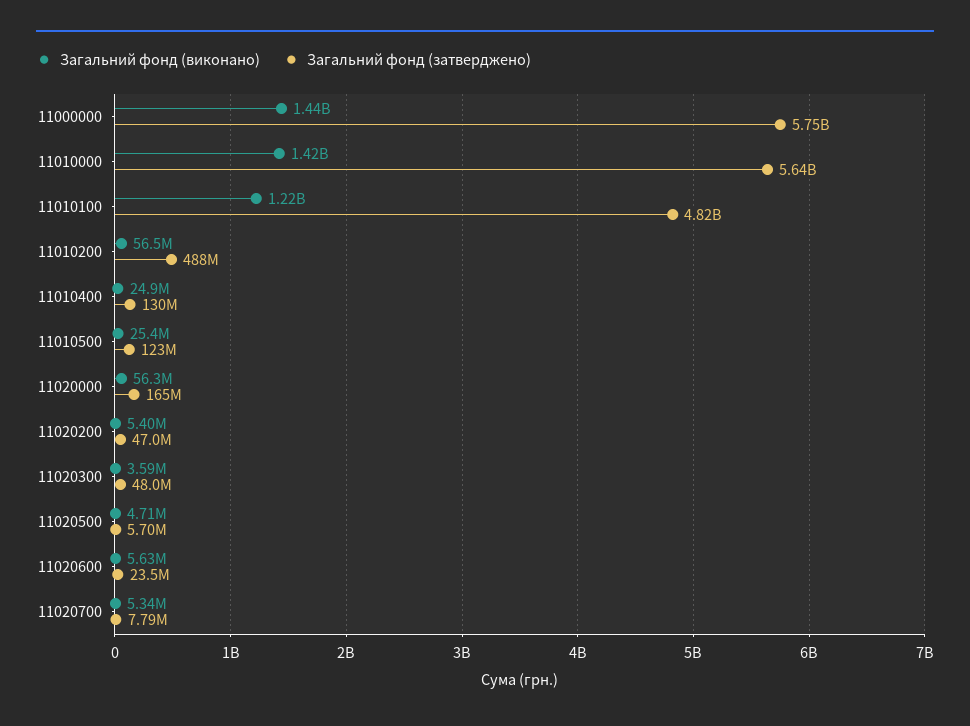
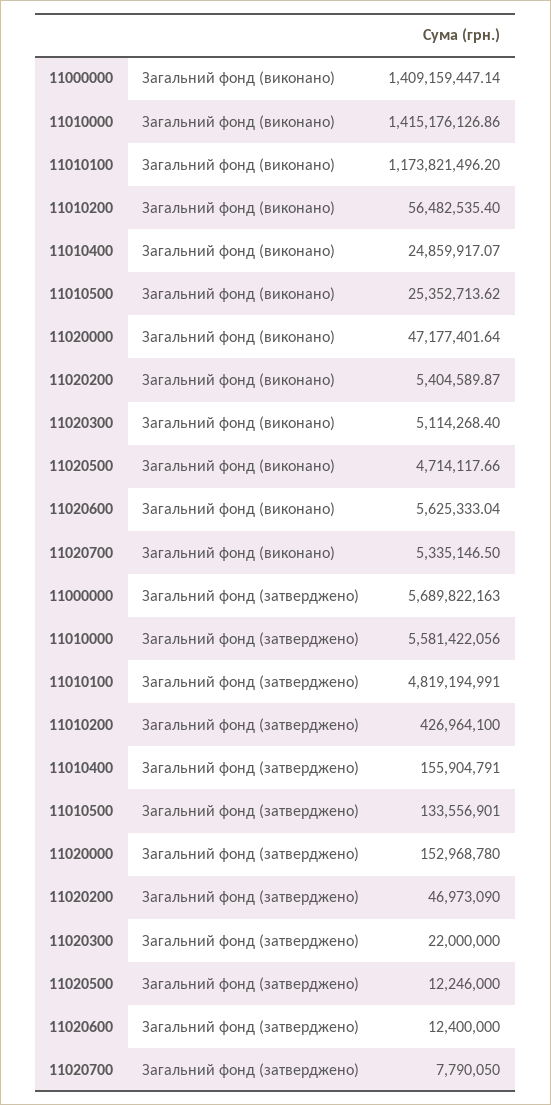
  {
    "Загальний фонд (виконано)": {
-     "11000000": 1440000000,
+     "11000000": 1409159447.14,
      "11010000": 1415176126.86,
-     "11010100": 1220000000,
+     "11010100": 1173821496.2,
      "11010200": 56482535.4,
      "11010400": 24859917.07,
      "11010500": 25352713.62,
-     "11020000": 56300000,
+     "11020000": 47177401.64,
      "11020200": 5404589.87,
-     "11020300": 3590000,
+     "11020300": 5114268.4,
      "11020500": 4714117.66,
      "11020600": 5625333.04,
      "11020700": 5335146.5
    },
    "Загальний фонд (затверджено)": {
-     "11000000": 5750000000,
+     "11000000": 5689822163,
-     "11010000": 5640000000,
+     "11010000": 5581422056,
      "11010100": 4819194991,
-     "11010200": 488000000,
+     "11010200": 426964100,
-     "11010400": 130000000,
+     "11010400": 155904791,
-     "11010500": 123000000,
+     "11010500": 133556901,
-     "11020000": 165000000,
+     "11020000": 152968780,
      "11020200": 46973090,
-     "11020300": 48000000,
+     "11020300": 22000000,
-     "11020500": 5700000,
+     "11020500": 12246000,
-     "11020600": 23500000,
+     "11020600": 12400000,
      "11020700": 7790050
    }
  }

